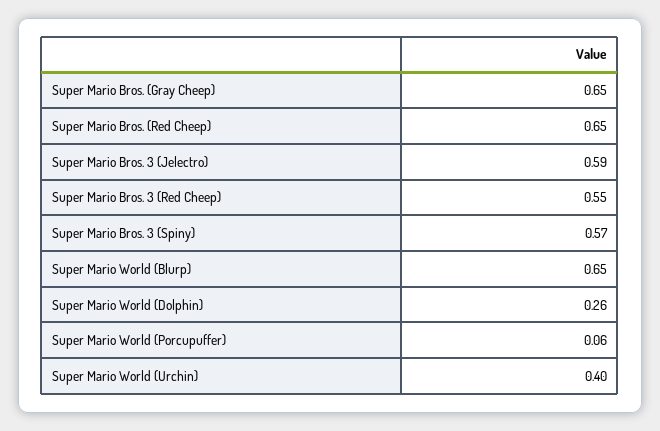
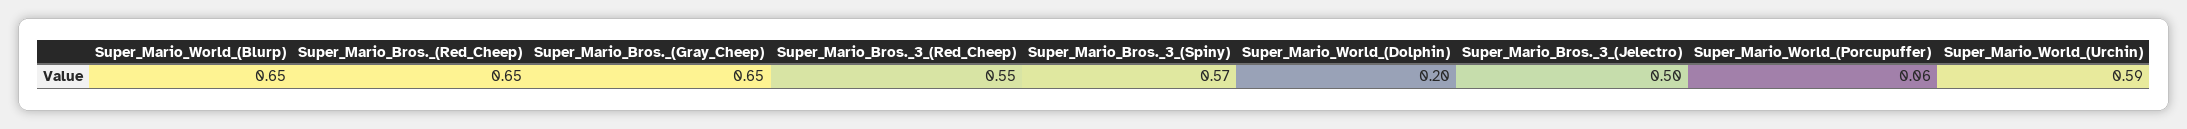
  {
    "Super Mario Bros. (Gray Cheep)": 0.65,
    "Super Mario Bros. (Red Cheep)": 0.65,
-   "Super Mario Bros. 3 (Jelectro)": 0.59,
+   "Super Mario Bros. 3 (Jelectro)": 0.5,
    "Super Mario Bros. 3 (Red Cheep)": 0.55,
    "Super Mario Bros. 3 (Spiny)": 0.57,
    "Super Mario World (Blurp)": 0.65,
-   "Super Mario World (Dolphin)": 0.26,
+   "Super Mario World (Dolphin)": 0.2,
    "Super Mario World (Porcupuffer)": 0.06,
-   "Super Mario World (Urchin)": 0.4
+   "Super Mario World (Urchin)": 0.59
  }

